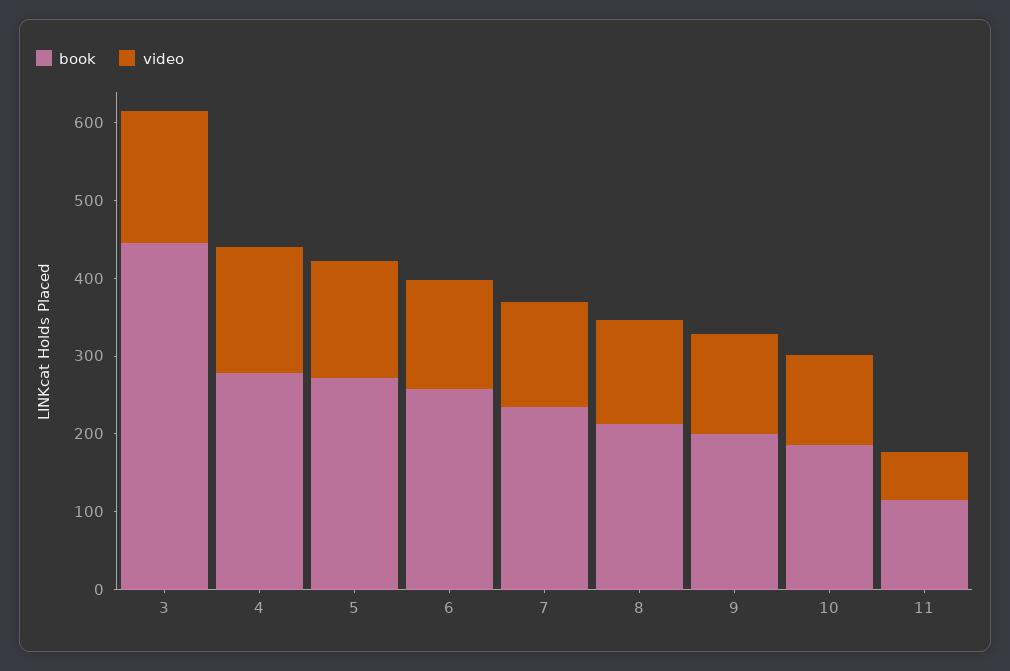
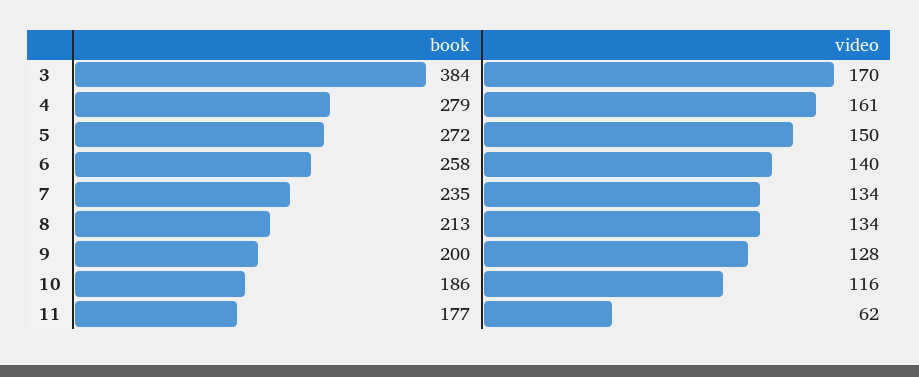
  {
    "book": {
-     "3": 440,
+     "3": 384,
      "4": 279,
      "5": 272,
      "6": 258,
      "7": 235,
      "8": 213,
      "9": 200,
      "10": 186,
-     "11": 120
+     "11": 177
    },
    "video": {
      "3": 170,
      "4": 161,
      "5": 150,
      "6": 140,
      "7": 134,
      "8": 134,
      "9": 128,
      "10": 116,
      "11": 62
    }
  }

